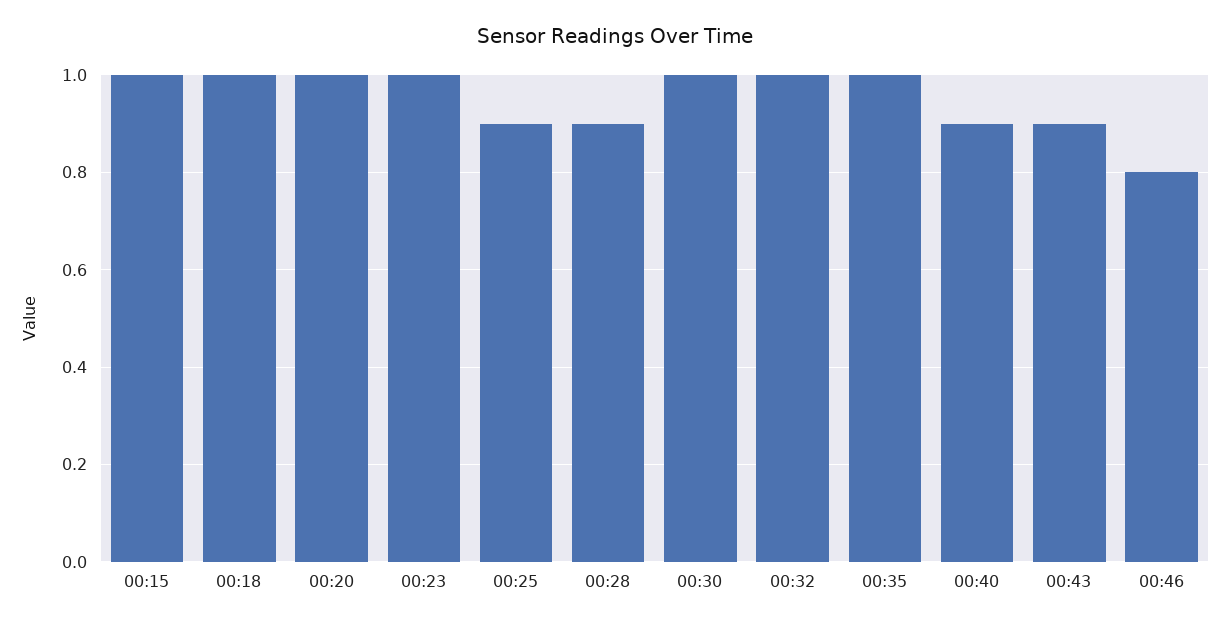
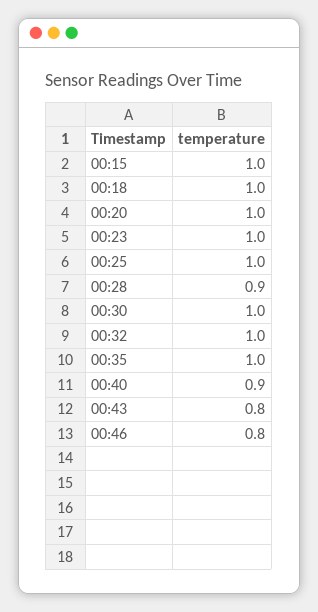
  {
    "00:15": 1,
    "00:18": 1,
    "00:20": 1,
    "00:23": 1,
-   "00:25": 0.9,
+   "00:25": 1,
    "00:28": 0.9,
    "00:30": 1,
    "00:32": 1,
    "00:35": 1,
    "00:40": 0.9,
-   "00:43": 0.9,
+   "00:43": 0.8,
    "00:46": 0.8
  }

